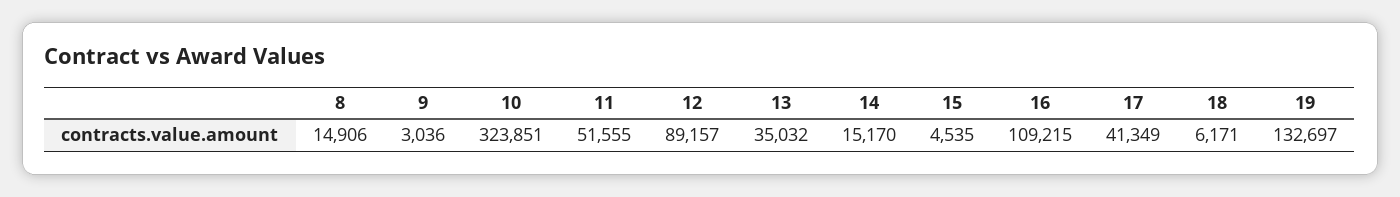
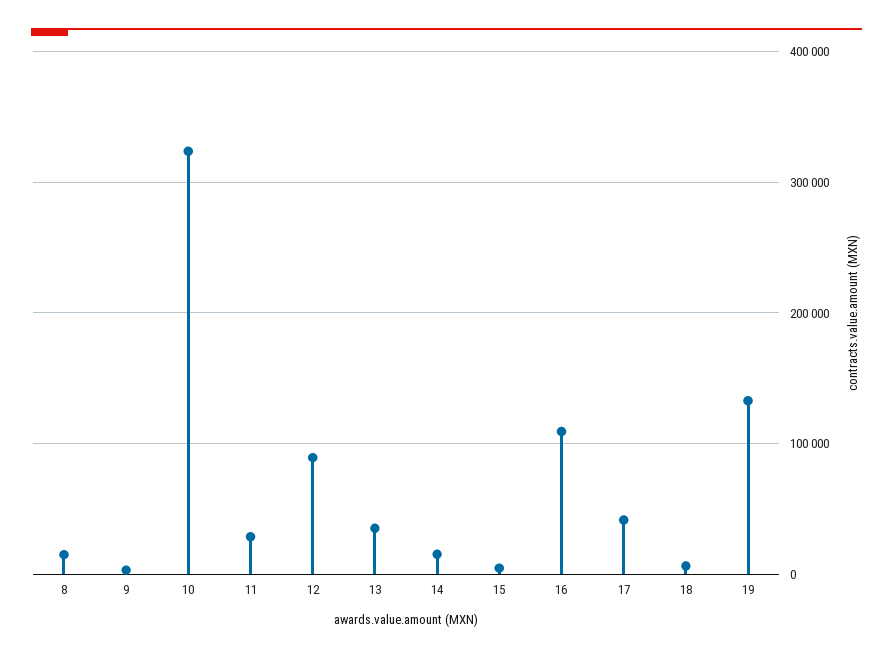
  {
    "8": 14906,
    "9": 3036,
    "10": 323851,
-   "11": 51555,
+   "11": 30000,
    "12": 89157,
    "13": 35032,
    "14": 15170,
    "15": 4535,
    "16": 109215,
    "17": 41349,
    "18": 6171,
    "19": 132697
  }

